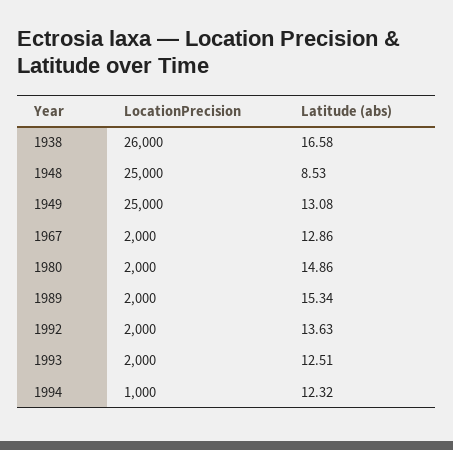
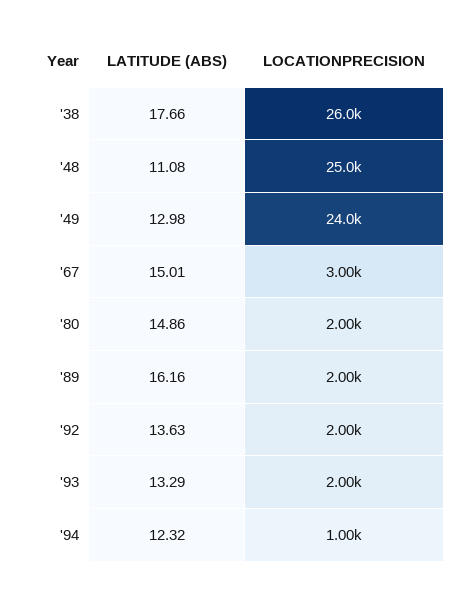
  {
    "LocationPrecision": {
      "1938": 26000,
      "1948": 25000,
-     "1949": 25000,
+     "1949": 24000,
-     "1967": 2000,
+     "1967": 3000,
      "1980": 2000,
      "1989": 2000,
      "1992": 2000,
      "1993": 2000,
      "1994": 1000
    },
    "Latitude (abs)": {
-     "1938": 16.58,
+     "1938": 17.66,
-     "1948": 8.53,
+     "1948": 11.08,
-     "1949": 13.08,
+     "1949": 12.98,
-     "1967": 12.86,
+     "1967": 15.01,
      "1980": 14.86,
-     "1989": 15.34,
+     "1989": 16.16,
      "1992": 13.63,
-     "1993": 12.51,
+     "1993": 13.29,
      "1994": 12.32
    }
  }

